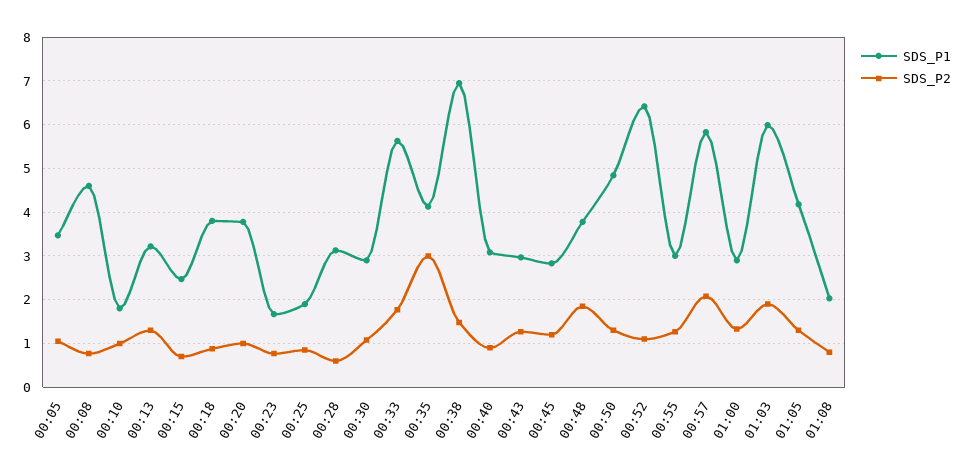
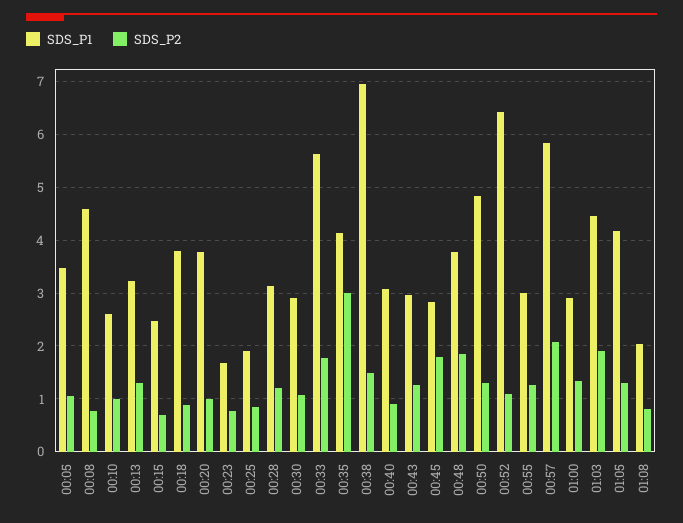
  {
    "SDS_P1": {
      "00:05": 3.4,
      "00:08": 4.6,
-     "00:10": 1.8,
+     "00:10": 2.6,
      "00:13": 3.2,
      "00:15": 2.4,
      "00:18": 3.8,
      "00:20": 3.8,
      "00:23": 1.6,
      "00:25": 2,
      "00:28": 3.2,
      "00:30": 3,
      "00:33": 5.6,
      "00:35": 4.2,
      "00:38": 7,
      "00:40": 3,
      "00:43": 3,
      "00:45": 2.8,
      "00:48": 3.8,
      "00:50": 4.8,
      "00:52": 6.4,
      "00:55": 3,
      "00:57": 5.8,
      "01:00": 3,
-     "01:03": 6,
+     "01:03": 4.4,
      "01:05": 4.2,
      "01:08": 2
    },
    "SDS_P2": {
      "00:05": 1,
      "00:08": 0.8,
      "00:10": 1,
      "00:13": 1.4,
      "00:15": 0.8,
      "00:18": 0.8,
      "00:20": 1,
      "00:23": 0.8,
      "00:25": 0.8,
-     "00:28": 0.6,
+     "00:28": 1.2,
      "00:30": 1,
      "00:33": 1.8,
      "00:35": 3,
      "00:38": 1.4,
      "00:40": 1,
      "00:43": 1.2,
-     "00:45": 1.2,
+     "00:45": 1.8,
      "00:48": 1.8,
      "00:50": 1.4,
      "00:52": 1.2,
      "00:55": 1.2,
      "00:57": 2,
      "01:00": 1.4,
      "01:03": 2,
      "01:05": 1.4,
      "01:08": 0.8
    }
  }

